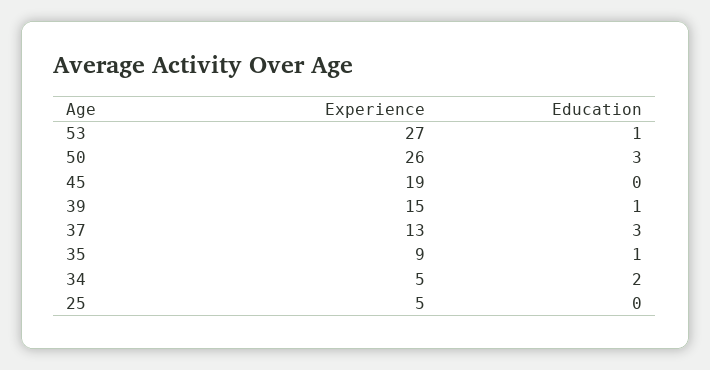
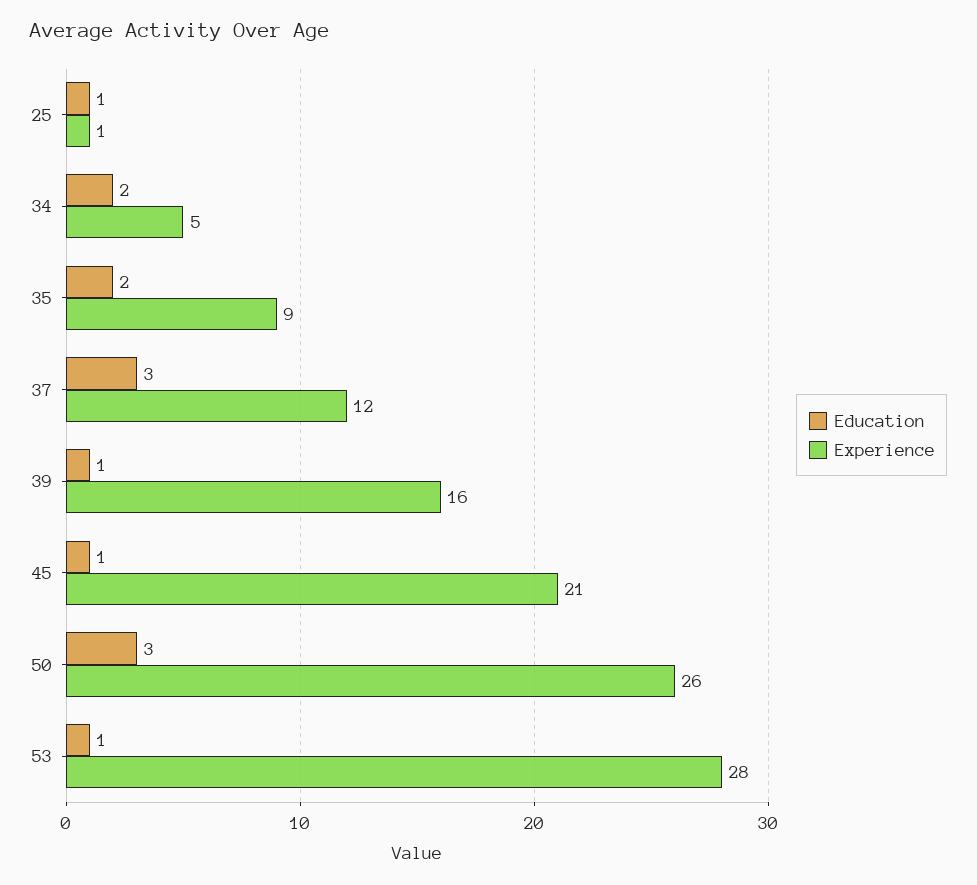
  {
    "Experience": {
-     "53": 27,
+     "53": 28,
      "50": 26,
-     "45": 19,
+     "45": 21,
-     "39": 15,
+     "39": 16,
-     "37": 13,
+     "37": 12,
      "35": 9,
      "34": 5,
-     "25": 5
+     "25": 1
    },
    "Education": {
      "53": 1,
      "50": 3,
-     "45": 0,
+     "45": 1,
      "39": 1,
      "37": 3,
-     "35": 1,
+     "35": 2,
      "34": 2,
-     "25": 0
+     "25": 1
    }
  }

